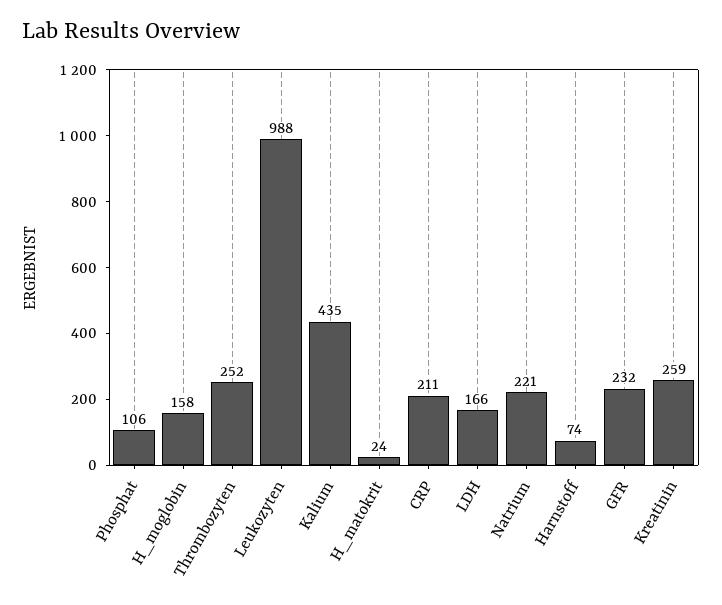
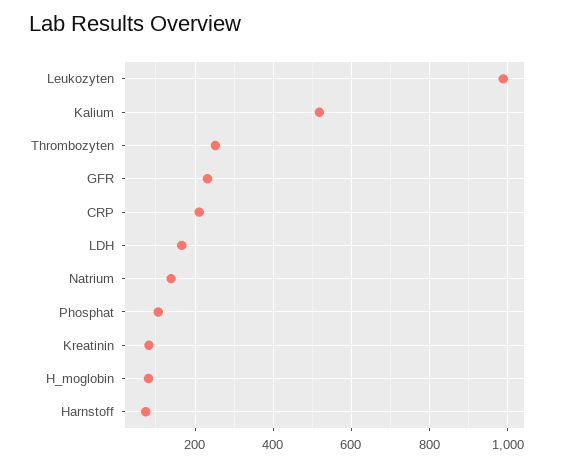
  {
    "Phosphat": 106,
-   "H_moglobin": 158,
+   "H_moglobin": 80,
    "Thrombozyten": 252,
    "Leukozyten": 988,
-   "Kalium": 435,
+   "Kalium": 520,
-   "H_matokrit": 24,
    "CRP": 211,
    "LDH": 166,
-   "Natrium": 221,
+   "Natrium": 140,
    "Harnstoff": 74,
    "GFR": 232,
-   "Kreatinin": 259
+   "Kreatinin": 80
  }

